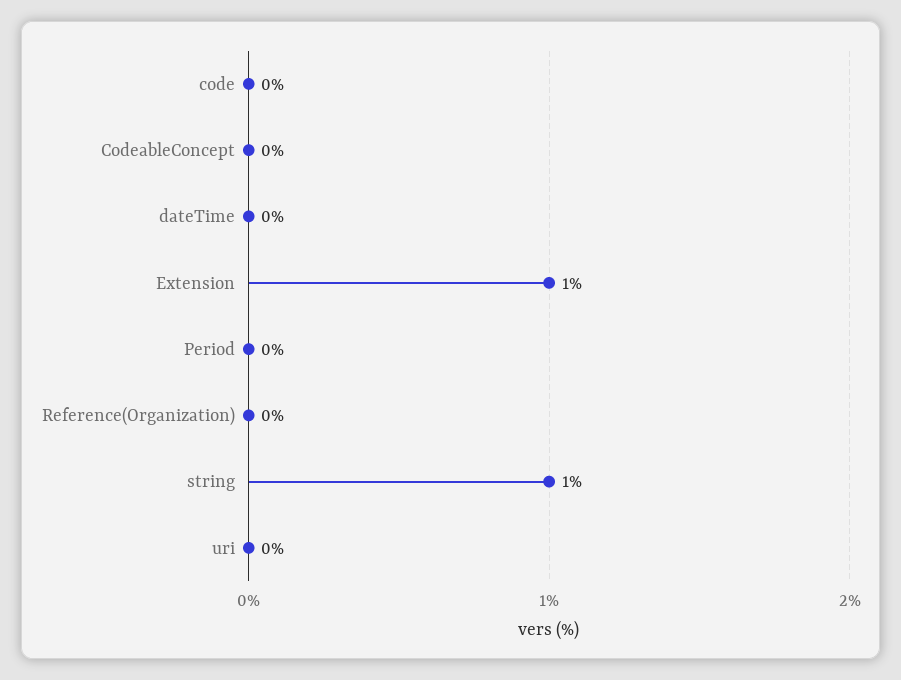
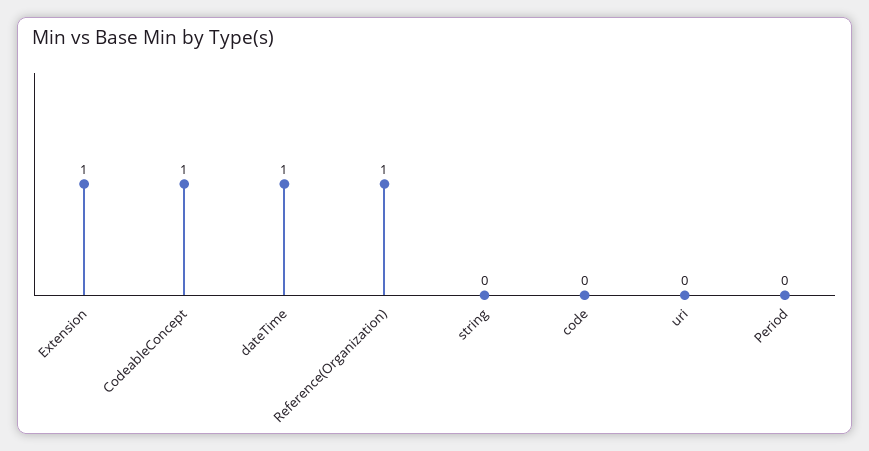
  {
    "code": 0,
-   "CodeableConcept": 0,
+   "CodeableConcept": 1,
-   "dateTime": 0,
+   "dateTime": 1,
    "Extension": 1,
    "Period": 0,
-   "Reference(Organization)": 0,
+   "Reference(Organization)": 1,
-   "string": 1,
+   "string": 0,
    "uri": 0
  }

